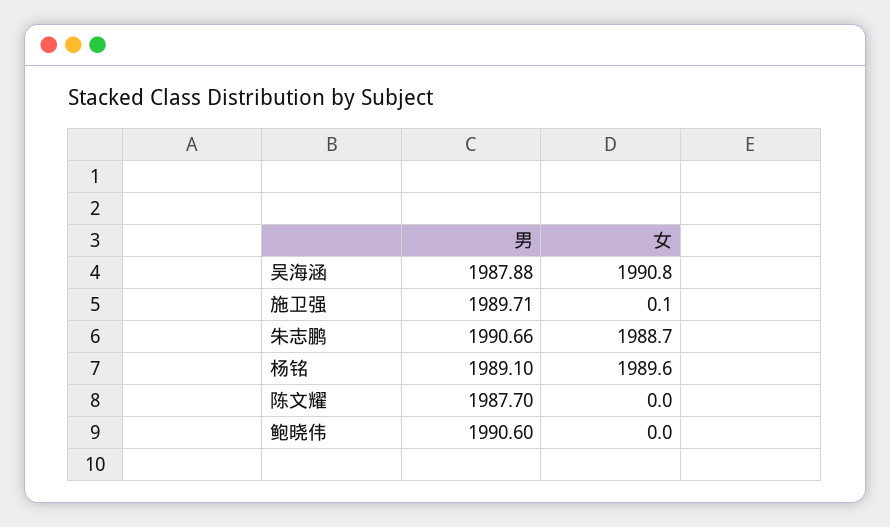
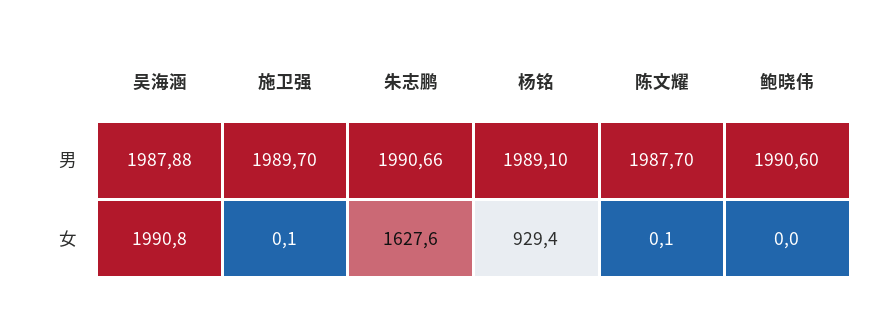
  {
    "男": {
      "吴海涵": 1987.88,
-     "施卫强": 1989.71,
+     "施卫强": 1989.7,
      "朱志鹏": 1990.66,
      "杨铭": 1989.1,
      "陈文耀": 1987.7,
      "鲍晓伟": 1990.6
    },
    "女": {
      "吴海涵": 1990.8,
      "施卫强": 0.1,
-     "朱志鹏": 1988.7,
+     "朱志鹏": 1627.6,
-     "杨铭": 1989.6,
+     "杨铭": 929.4,
-     "陈文耀": 0,
+     "陈文耀": 0.1,
      "鲍晓伟": 0
    }
  }

